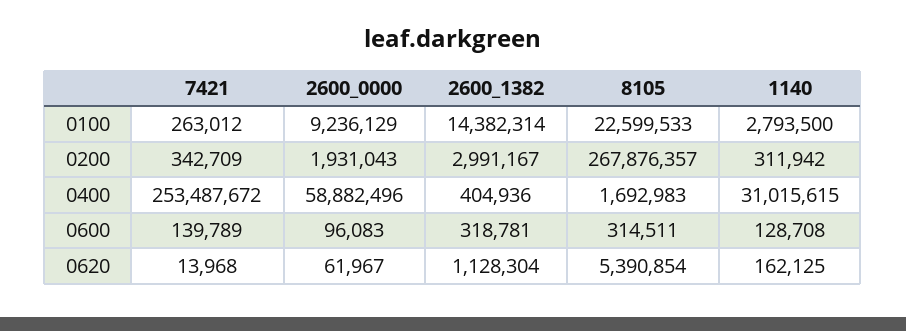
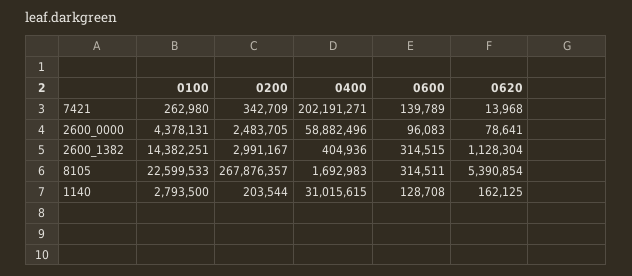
  {
    "7421": {
-     "0100": 263012,
+     "0100": 262980,
      "0200": 342709,
-     "0400": 253487672,
+     "0400": 202191271,
      "0600": 139789,
      "0620": 13968
    },
    "2600_0000": {
-     "0100": 9236129,
+     "0100": 4378131,
-     "0200": 1931043,
+     "0200": 2483705,
      "0400": 58882496,
      "0600": 96083,
-     "0620": 61967
+     "0620": 78641
    },
    "2600_1382": {
-     "0100": 14382314,
+     "0100": 14382251,
      "0200": 2991167,
      "0400": 404936,
-     "0600": 318781,
+     "0600": 314515,
      "0620": 1128304
    },
    "8105": {
      "0100": 22599533,
      "0200": 267876357,
      "0400": 1692983,
      "0600": 314511,
      "0620": 5390854
    },
    "1140": {
      "0100": 2793500,
-     "0200": 311942,
+     "0200": 203544,
      "0400": 31015615,
      "0600": 128708,
      "0620": 162125
    }
  }

